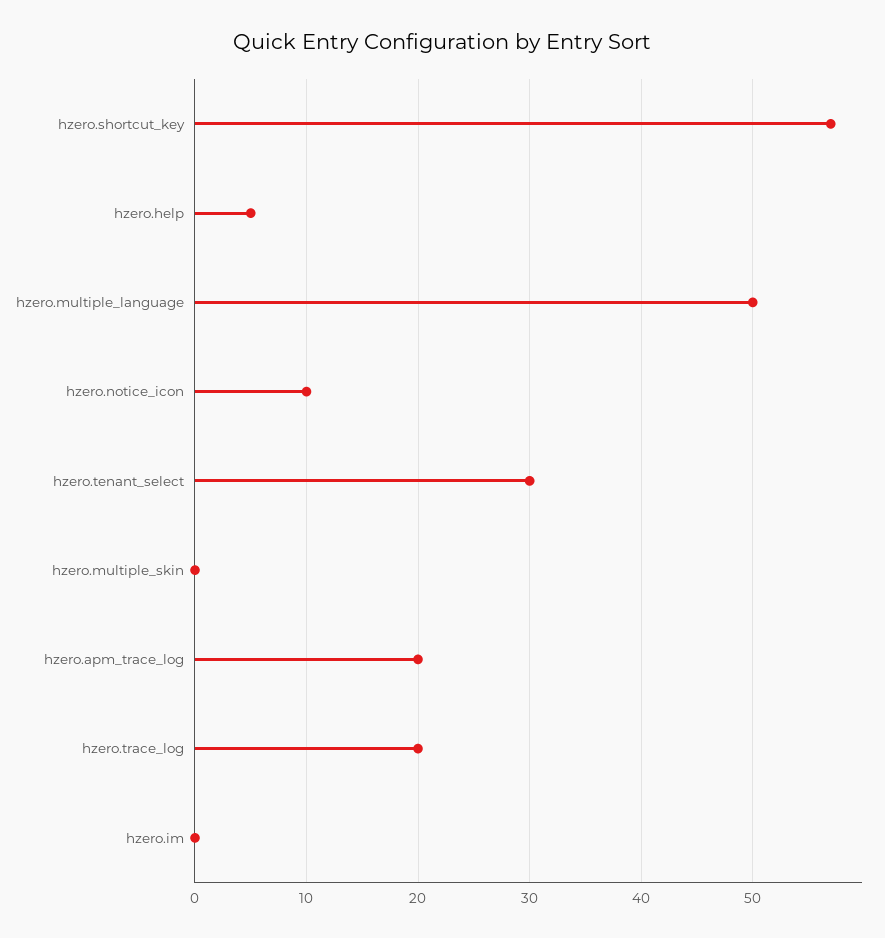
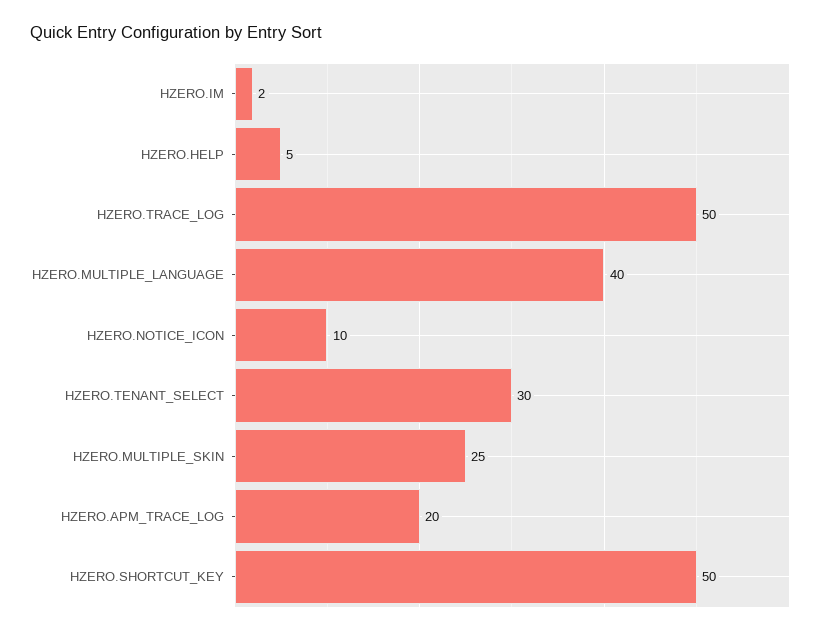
  {
-   "hzero.shortcut_key": 57,
+   "hzero.shortcut_key": 50,
    "hzero.help": 5,
-   "hzero.multiple_language": 50,
+   "hzero.multiple_language": 40,
    "hzero.notice_icon": 10,
    "hzero.tenant_select": 30,
-   "hzero.multiple_skin": 0,
+   "hzero.multiple_skin": 25,
    "hzero.apm_trace_log": 20,
-   "hzero.trace_log": 20,
+   "hzero.trace_log": 50,
-   "hzero.im": 0
+   "hzero.im": 2
  }

